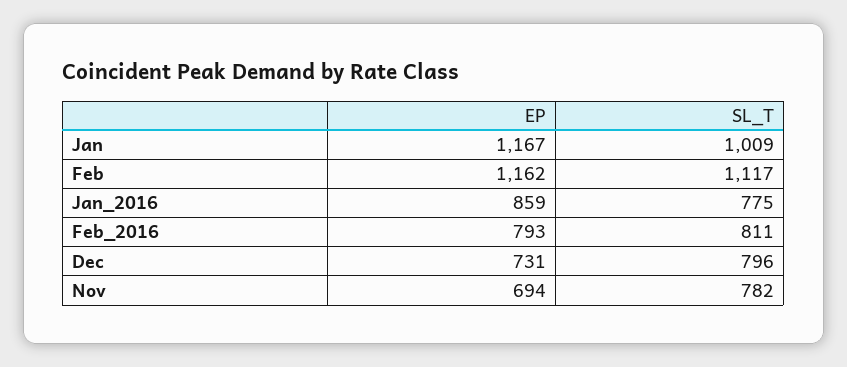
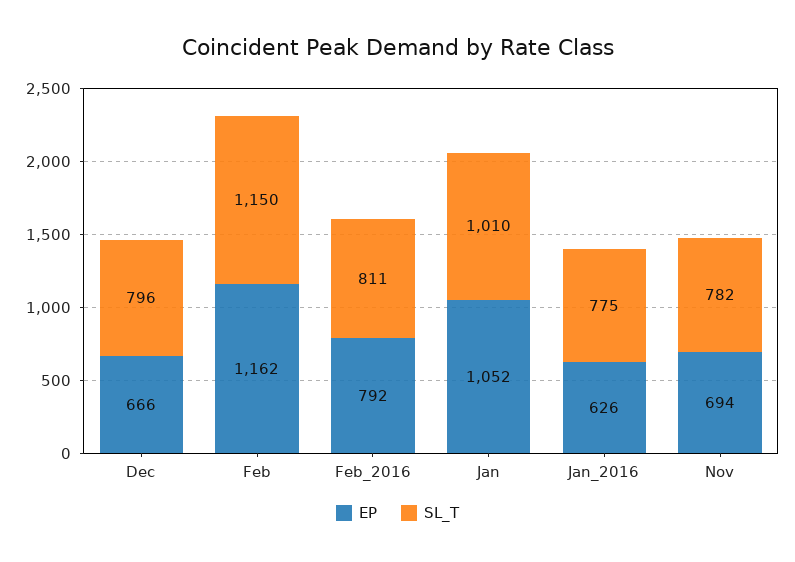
  {
    "EP": {
-     "Jan": 1167,
+     "Jan": 1052,
      "Feb": 1162,
-     "Jan_2016": 859,
+     "Jan_2016": 626,
-     "Feb_2016": 793,
+     "Feb_2016": 792,
-     "Dec": 731,
+     "Dec": 666,
      "Nov": 694
    },
    "SL_T": {
-     "Jan": 1009,
+     "Jan": 1010,
-     "Feb": 1117,
+     "Feb": 1150,
      "Jan_2016": 775,
      "Feb_2016": 811,
      "Dec": 796,
      "Nov": 782
    }
  }

